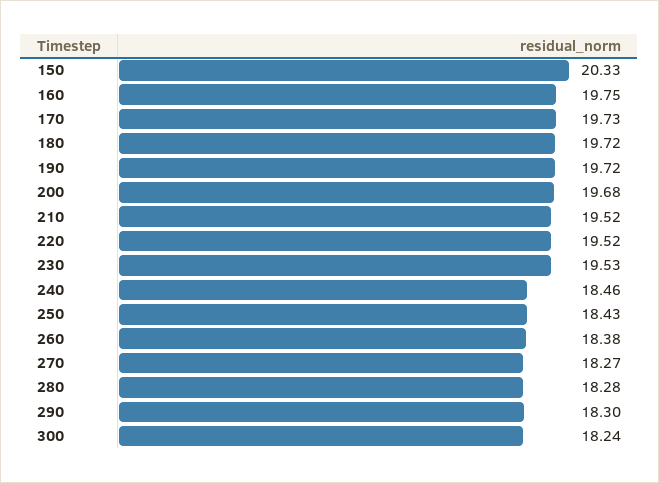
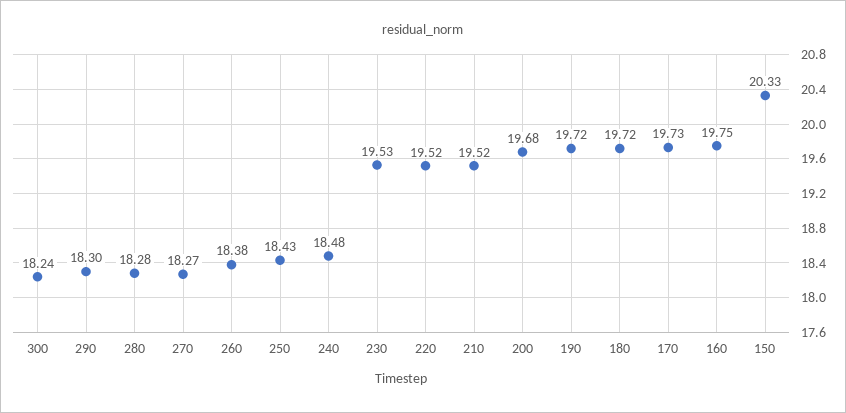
  {
    "150": 20.33,
    "160": 19.75,
    "170": 19.73,
    "180": 19.72,
    "190": 19.72,
    "200": 19.68,
    "210": 19.52,
    "220": 19.52,
    "230": 19.53,
-   "240": 18.46,
+   "240": 18.48,
    "250": 18.43,
    "260": 18.38,
    "270": 18.27,
    "280": 18.28,
    "290": 18.3,
    "300": 18.24
  }

